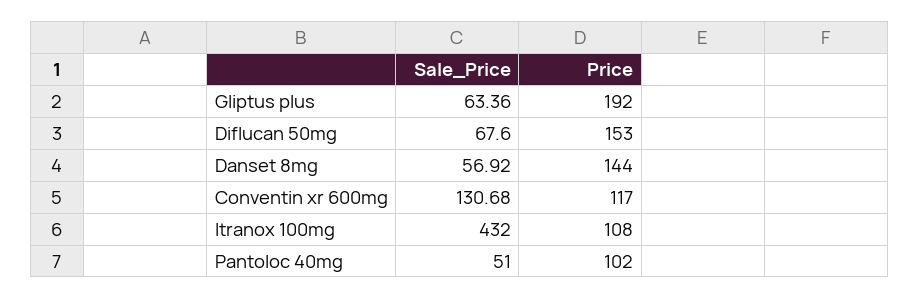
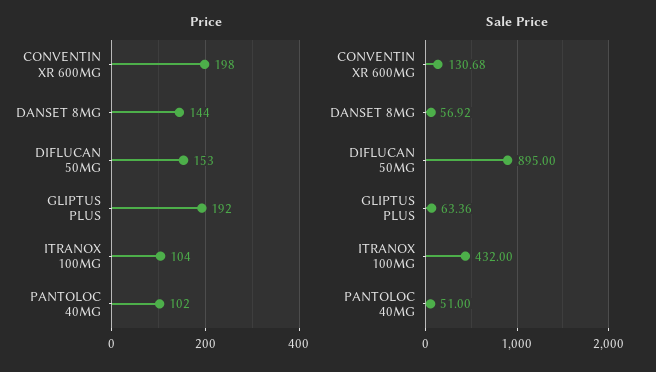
  {
    "Sale_Price": {
      "Gliptus plus": 63.36,
-     "Diflucan 50mg": 67.6,
+     "Diflucan 50mg": 895,
      "Danset 8mg": 56.92,
      "Conventin xr 600mg": 130.68,
      "Itranox 100mg": 432,
      "Pantoloc 40mg": 51
    },
    "Price": {
      "Gliptus plus": 192,
      "Diflucan 50mg": 153,
      "Danset 8mg": 144,
-     "Conventin xr 600mg": 117,
+     "Conventin xr 600mg": 198,
-     "Itranox 100mg": 108,
+     "Itranox 100mg": 104,
      "Pantoloc 40mg": 102
    }
  }

